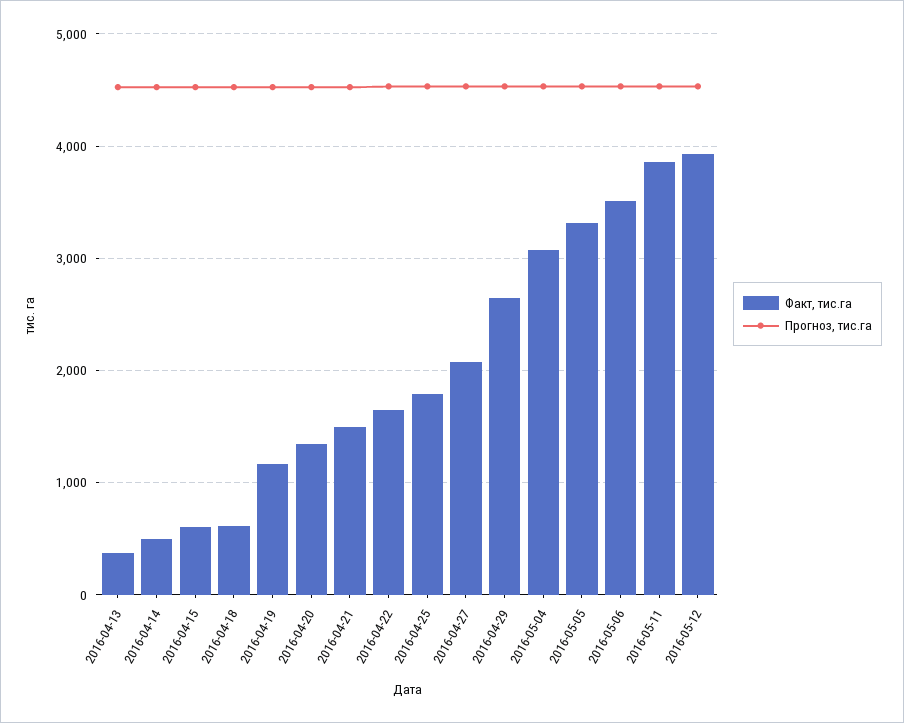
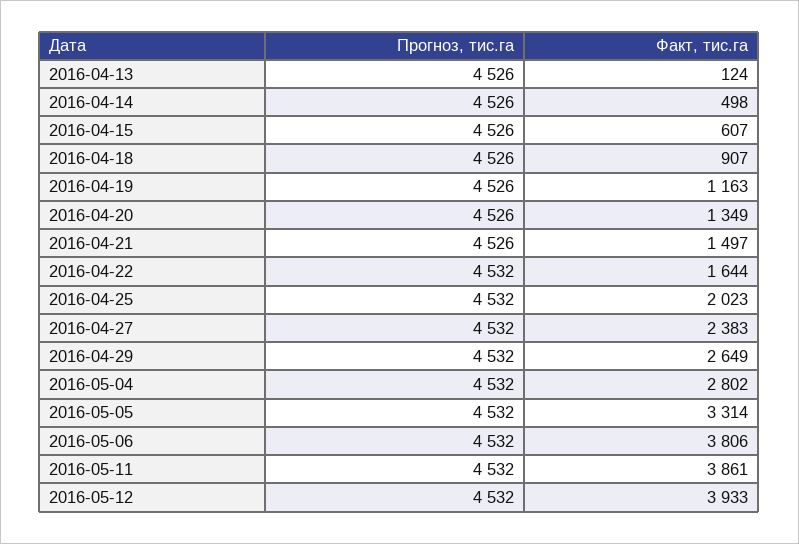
  {
    "Факт, тис.га": {
-     "2016-04-13": 400,
+     "2016-04-13": 124,
      "2016-04-14": 498,
      "2016-04-15": 607,
-     "2016-04-18": 600,
+     "2016-04-18": 907,
      "2016-04-19": 1163,
      "2016-04-20": 1349,
      "2016-04-21": 1497,
      "2016-04-22": 1644,
-     "2016-04-25": 1800,
+     "2016-04-25": 2023,
-     "2016-04-27": 2100,
+     "2016-04-27": 2383,
      "2016-04-29": 2649,
-     "2016-05-04": 3100,
+     "2016-05-04": 2802,
      "2016-05-05": 3314,
-     "2016-05-06": 3500,
+     "2016-05-06": 3806,
      "2016-05-11": 3861,
      "2016-05-12": 3933
    },
    "Прогноз, тис.га": {
      "2016-04-13": 4526,
      "2016-04-14": 4526,
      "2016-04-15": 4526,
      "2016-04-18": 4526,
      "2016-04-19": 4526,
      "2016-04-20": 4526,
      "2016-04-21": 4526,
      "2016-04-22": 4532,
      "2016-04-25": 4532,
      "2016-04-27": 4532,
      "2016-04-29": 4532,
      "2016-05-04": 4532,
      "2016-05-05": 4532,
      "2016-05-06": 4532,
      "2016-05-11": 4532,
      "2016-05-12": 4532
    }
  }

